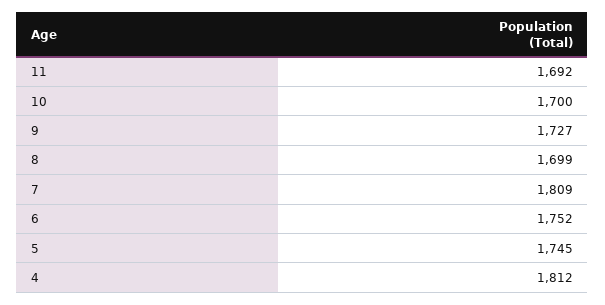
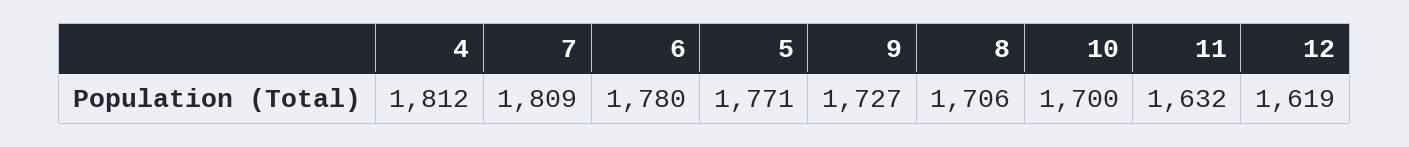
  {
-   "11": 1692,
+   "11": 1632,
    "10": 1700,
    "9": 1727,
-   "8": 1699,
+   "8": 1706,
    "7": 1809,
-   "6": 1752,
+   "6": 1780,
-   "5": 1745,
+   "5": 1771,
-   "4": 1812
+   "4": 1812,
+   "12": 1619
  }

